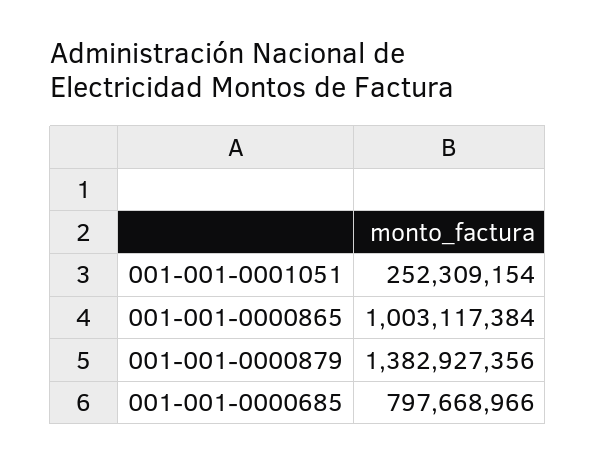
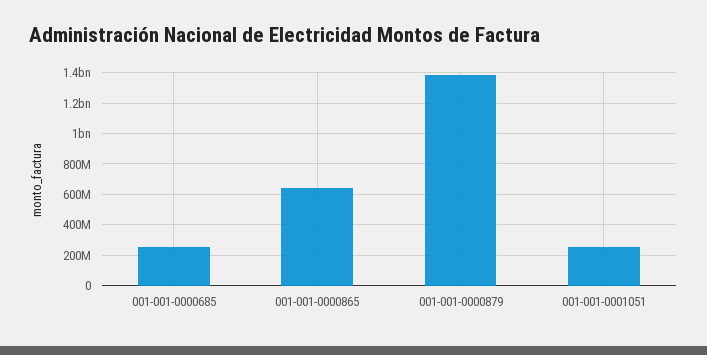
  {
    "001-001-0001051": 252309154,
-   "001-001-0000865": 1003117384,
+   "001-001-0000865": 650000000,
    "001-001-0000879": 1382927356,
-   "001-001-0000685": 797668966
+   "001-001-0000685": 250000000
  }

